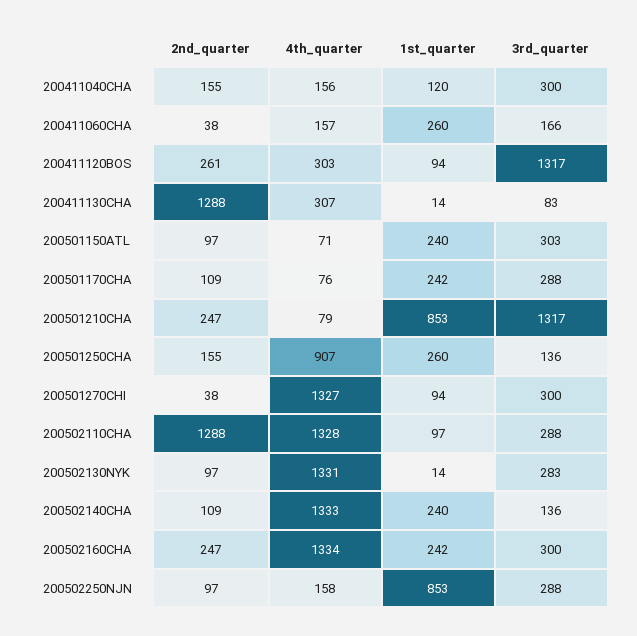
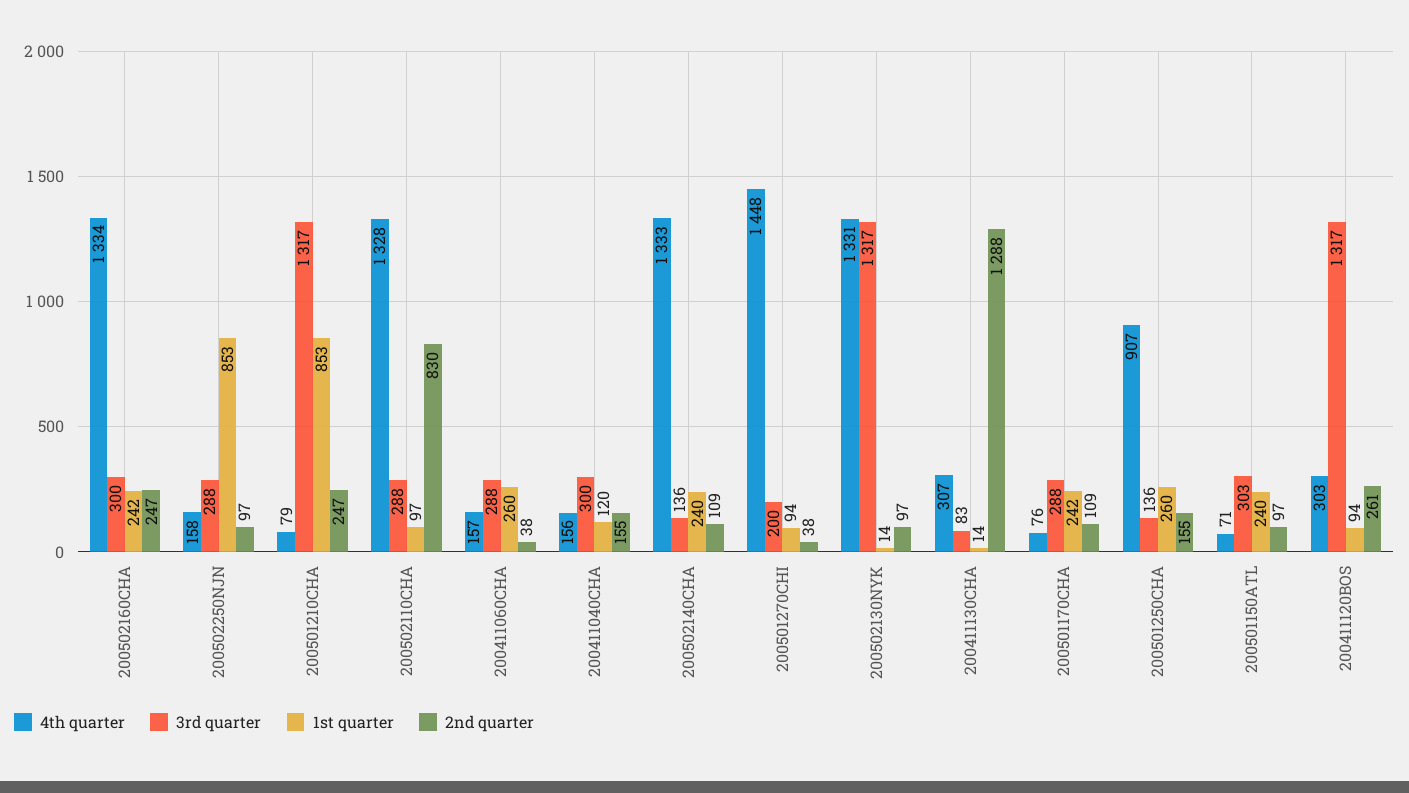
  {
    "2nd_quarter": {
      "200411040CHA": 155,
      "200411060CHA": 38,
      "200411120BOS": 261,
      "200411130CHA": 1288,
      "200501150ATL": 97,
      "200501170CHA": 109,
      "200501210CHA": 247,
      "200501250CHA": 155,
      "200501270CHI": 38,
-     "200502110CHA": 1288,
+     "200502110CHA": 830,
      "200502130NYK": 97,
      "200502140CHA": 109,
      "200502160CHA": 247,
      "200502250NJN": 97
    },
    "4th_quarter": {
      "200411040CHA": 156,
      "200411060CHA": 157,
      "200411120BOS": 303,
      "200411130CHA": 307,
      "200501150ATL": 71,
      "200501170CHA": 76,
      "200501210CHA": 79,
      "200501250CHA": 907,
-     "200501270CHI": 1327,
+     "200501270CHI": 1448,
      "200502110CHA": 1328,
      "200502130NYK": 1331,
      "200502140CHA": 1333,
      "200502160CHA": 1334,
      "200502250NJN": 158
    },
    "1st_quarter": {
      "200411040CHA": 120,
      "200411060CHA": 260,
      "200411120BOS": 94,
      "200411130CHA": 14,
      "200501150ATL": 240,
      "200501170CHA": 242,
      "200501210CHA": 853,
      "200501250CHA": 260,
      "200501270CHI": 94,
      "200502110CHA": 97,
      "200502130NYK": 14,
      "200502140CHA": 240,
      "200502160CHA": 242,
      "200502250NJN": 853
    },
    "3rd_quarter": {
      "200411040CHA": 300,
-     "200411060CHA": 166,
+     "200411060CHA": 288,
      "200411120BOS": 1317,
      "200411130CHA": 83,
      "200501150ATL": 303,
      "200501170CHA": 288,
      "200501210CHA": 1317,
      "200501250CHA": 136,
-     "200501270CHI": 300,
+     "200501270CHI": 200,
      "200502110CHA": 288,
-     "200502130NYK": 283,
+     "200502130NYK": 1317,
      "200502140CHA": 136,
      "200502160CHA": 300,
      "200502250NJN": 288
    }
  }

